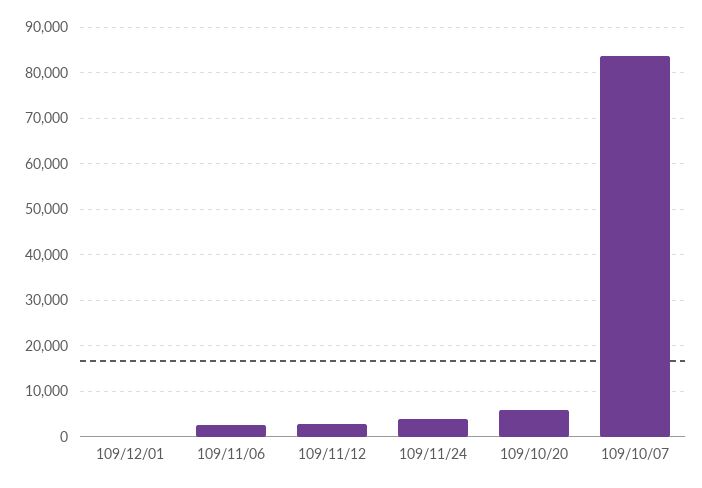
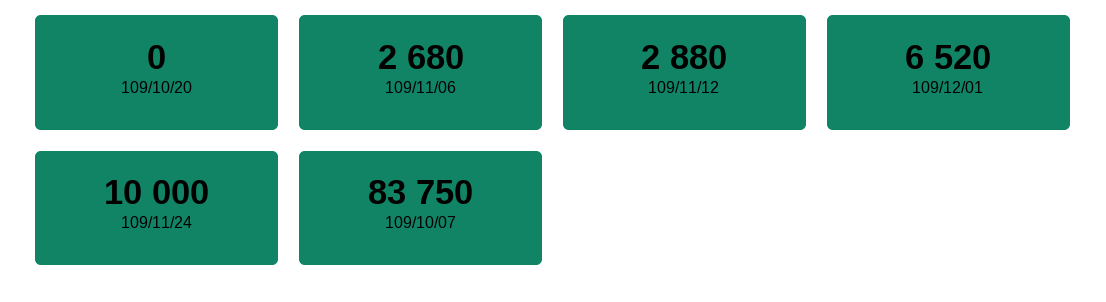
  {
-   "109/12/01": 0,
+   "109/12/01": 6520,
    "109/11/06": 2680,
    "109/11/12": 2880,
-   "109/11/24": 4000,
+   "109/11/24": 10000,
-   "109/10/20": 6000,
+   "109/10/20": 0,
    "109/10/07": 83750
  }

